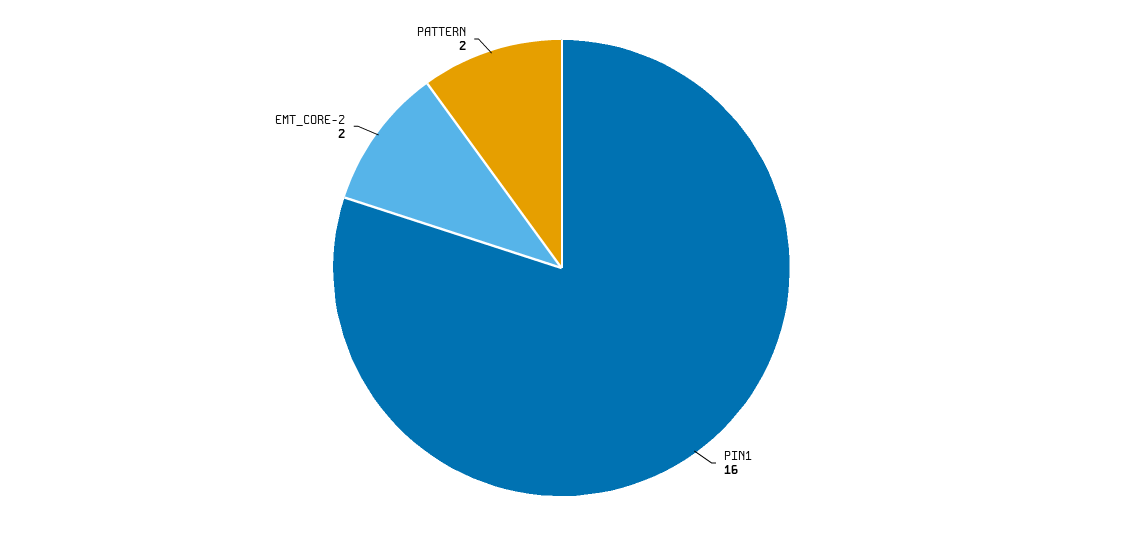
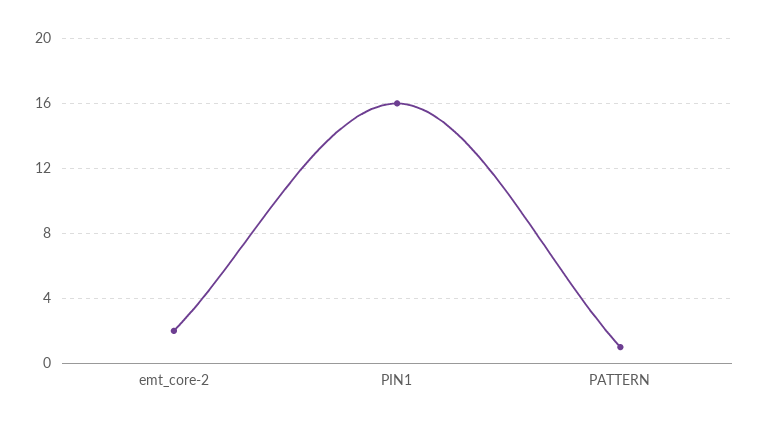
  {
    "PIN1": 16,
    "EMT_CORE-2": 2,
-   "PATTERN": 2
+   "PATTERN": 1
  }

